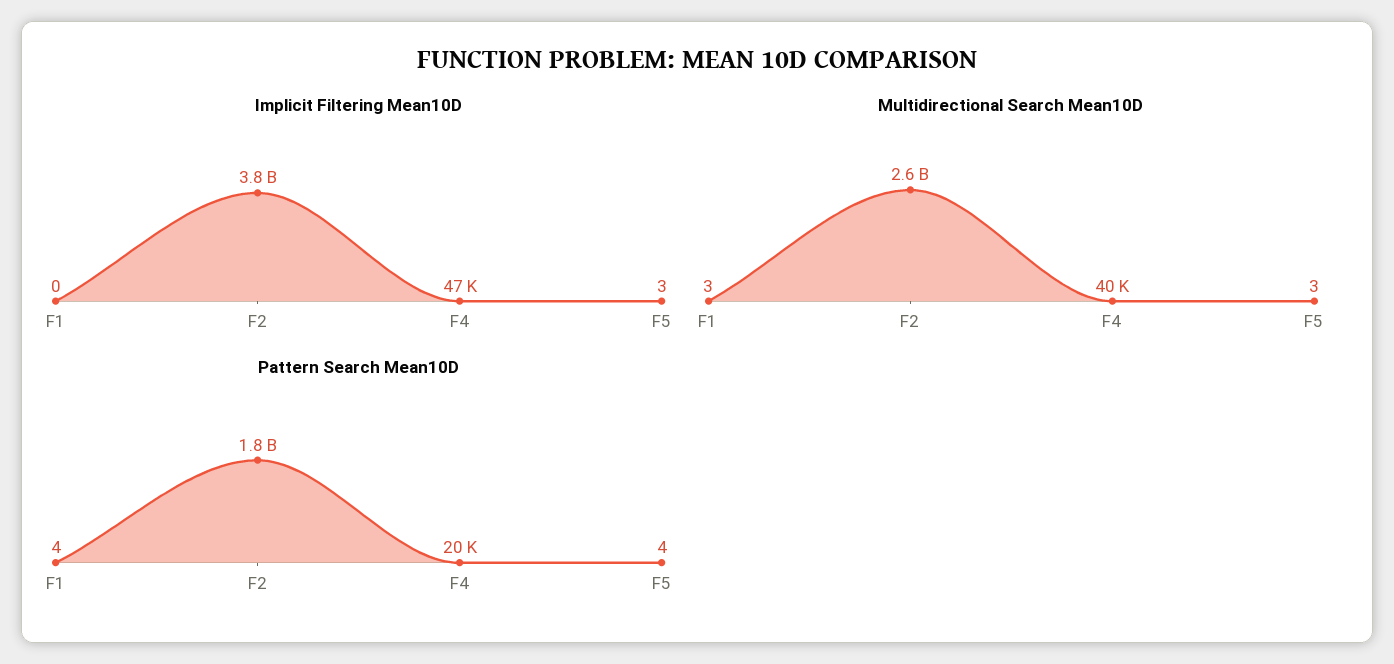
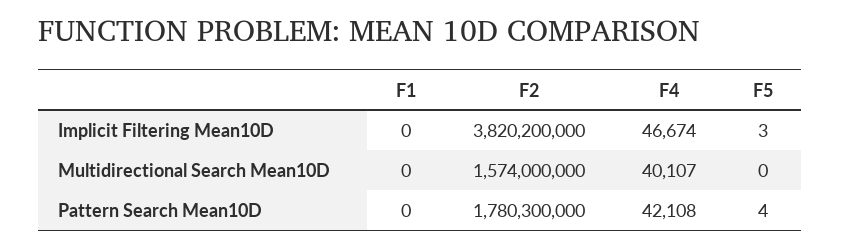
  {
    "Implicit Filtering Mean10D": {
      "F1": 0,
      "F2": 3820200000,
      "F4": 46674,
      "F5": 3
    },
    "Multidirectional Search Mean10D": {
-     "F1": 3,
+     "F1": 0,
-     "F2": 2600000000,
+     "F2": 1574000000,
      "F4": 40107,
-     "F5": 3
+     "F5": 0
    },
    "Pattern Search Mean10D": {
-     "F1": 4,
+     "F1": 0,
      "F2": 1780300000,
-     "F4": 20000,
+     "F4": 42108,
      "F5": 4
    }
  }

